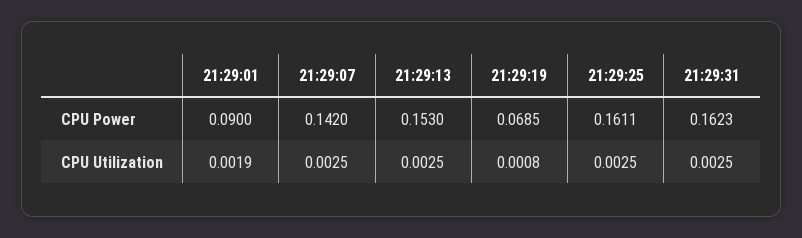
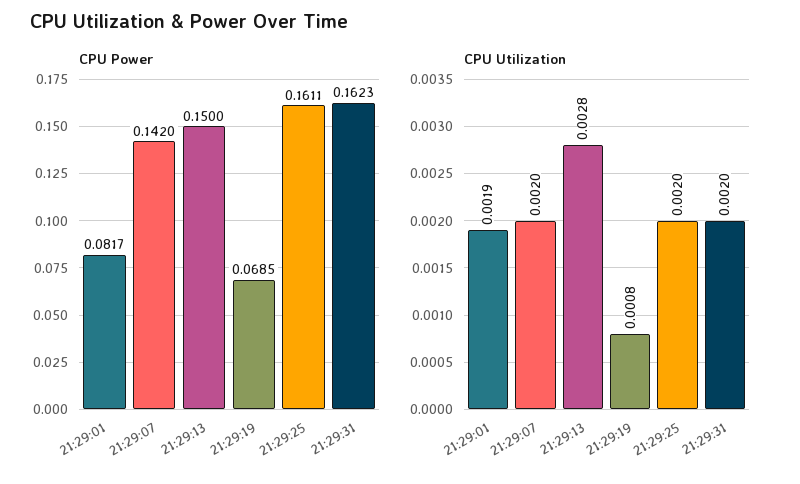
  {
    "CPU Power": {
-     "21:29:01": 0.09,
+     "21:29:01": 0.0817,
      "21:29:07": 0.142,
-     "21:29:13": 0.153,
+     "21:29:13": 0.15,
      "21:29:19": 0.0685,
      "21:29:25": 0.1611,
      "21:29:31": 0.1623
    },
    "CPU Utilization": {
      "21:29:01": 0.0019,
-     "21:29:07": 0.0025,
+     "21:29:07": 0.002,
-     "21:29:13": 0.0025,
+     "21:29:13": 0.0028,
      "21:29:19": 0.0008,
-     "21:29:25": 0.0025,
+     "21:29:25": 0.002,
-     "21:29:31": 0.0025
+     "21:29:31": 0.002
    }
  }

